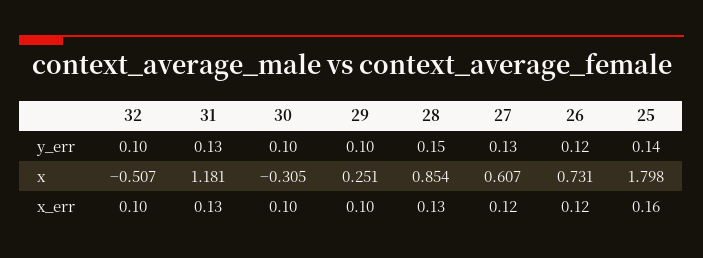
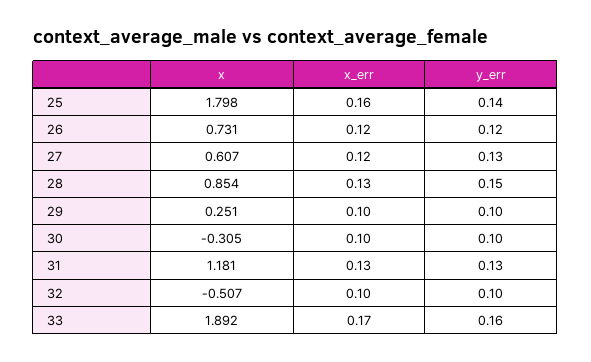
  {
    "32": {
      "y_err": 0.1,
      "x": -0.507,
      "x_err": 0.1
    },
    "31": {
      "y_err": 0.13,
      "x": 1.181,
      "x_err": 0.13
    },
    "30": {
      "y_err": 0.1,
      "x": -0.305,
      "x_err": 0.1
    },
    "29": {
      "y_err": 0.1,
      "x": 0.251,
      "x_err": 0.1
    },
    "28": {
      "y_err": 0.15,
      "x": 0.854,
      "x_err": 0.13
    },
    "27": {
      "y_err": 0.13,
      "x": 0.607,
      "x_err": 0.12
    },
    "26": {
      "y_err": 0.12,
      "x": 0.731,
      "x_err": 0.12
    },
    "25": {
      "y_err": 0.14,
      "x": 1.798,
      "x_err": 0.16
-   }
+   },
+   "33": {
+     "x": 1.892,
+     "x_err": 0.17,
+     "y_err": 0.16
+   }
  }

